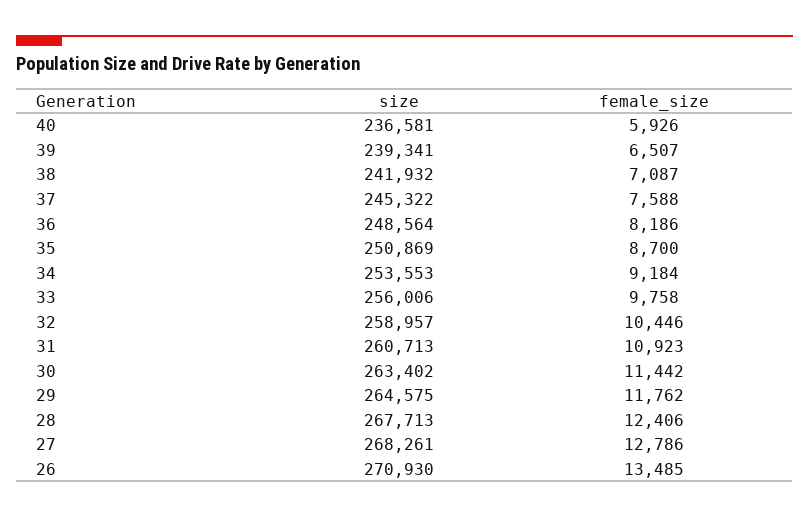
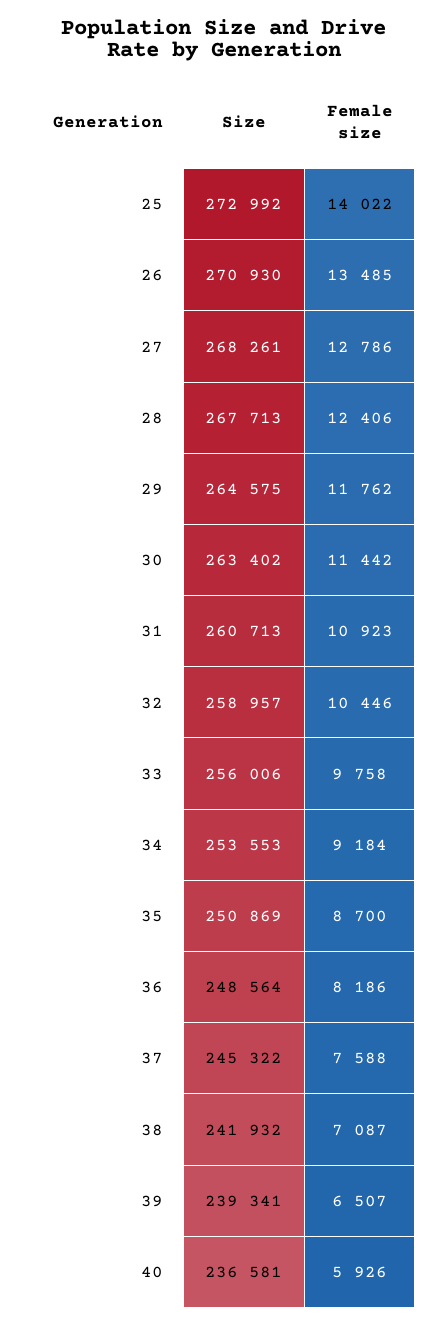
  {
    "size": {
      "40": 236581,
      "39": 239341,
      "38": 241932,
      "37": 245322,
      "36": 248564,
      "35": 250869,
      "34": 253553,
      "33": 256006,
      "32": 258957,
      "31": 260713,
      "30": 263402,
      "29": 264575,
      "28": 267713,
      "27": 268261,
-     "26": 270930
+     "26": 270930,
+     "25": 272992
    },
    "female_size": {
      "40": 5926,
      "39": 6507,
      "38": 7087,
      "37": 7588,
      "36": 8186,
      "35": 8700,
      "34": 9184,
      "33": 9758,
      "32": 10446,
      "31": 10923,
      "30": 11442,
      "29": 11762,
      "28": 12406,
      "27": 12786,
-     "26": 13485
+     "26": 13485,
+     "25": 14022
    }
  }

